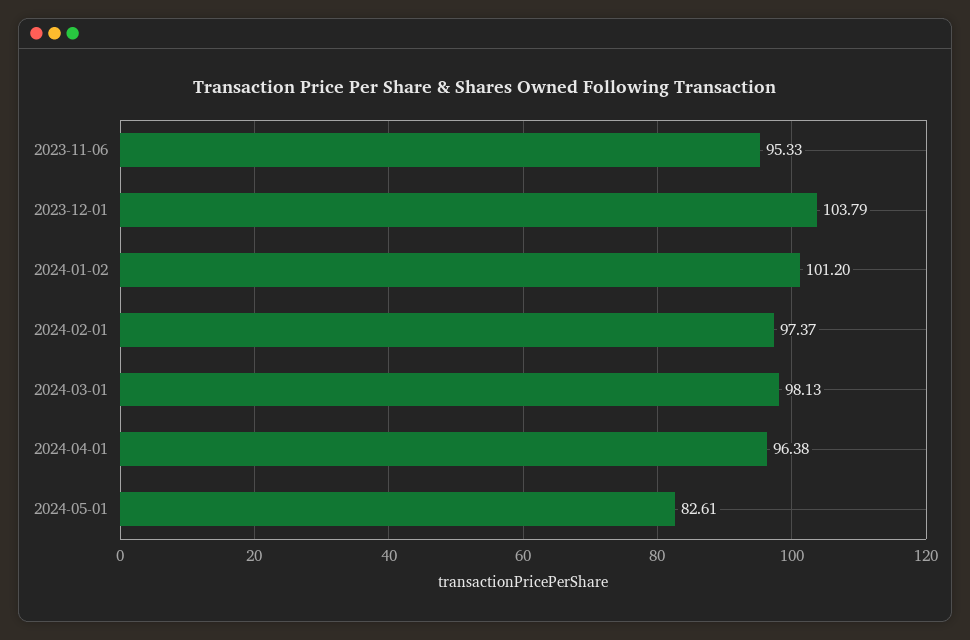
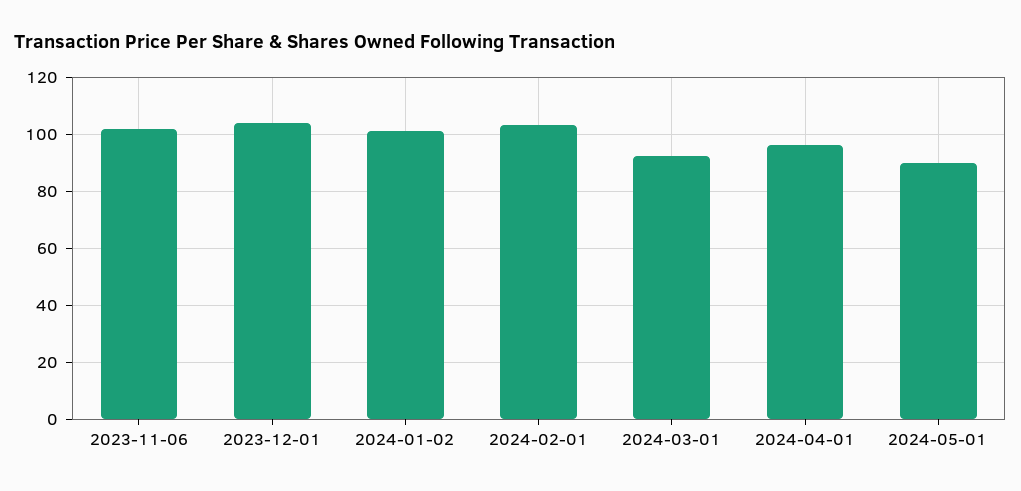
  {
-   "2023-11-06": 95.33,
+   "2023-11-06": 102.5,
    "2023-12-01": 103.79,
    "2024-01-02": 101.2,
-   "2024-02-01": 97.37,
+   "2024-02-01": 102.5,
-   "2024-03-01": 98.13,
+   "2024-03-01": 92.5,
    "2024-04-01": 96.38,
-   "2024-05-01": 82.61
+   "2024-05-01": 90
  }

